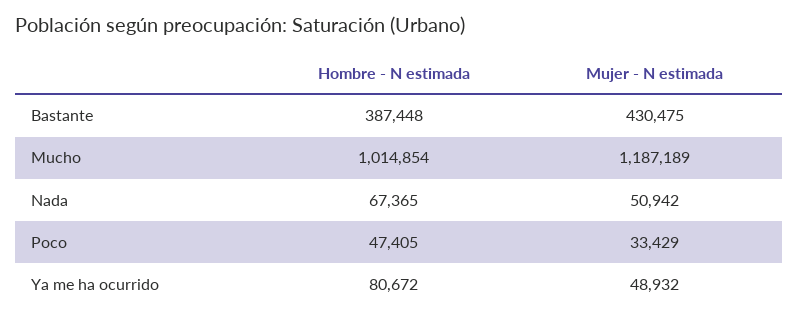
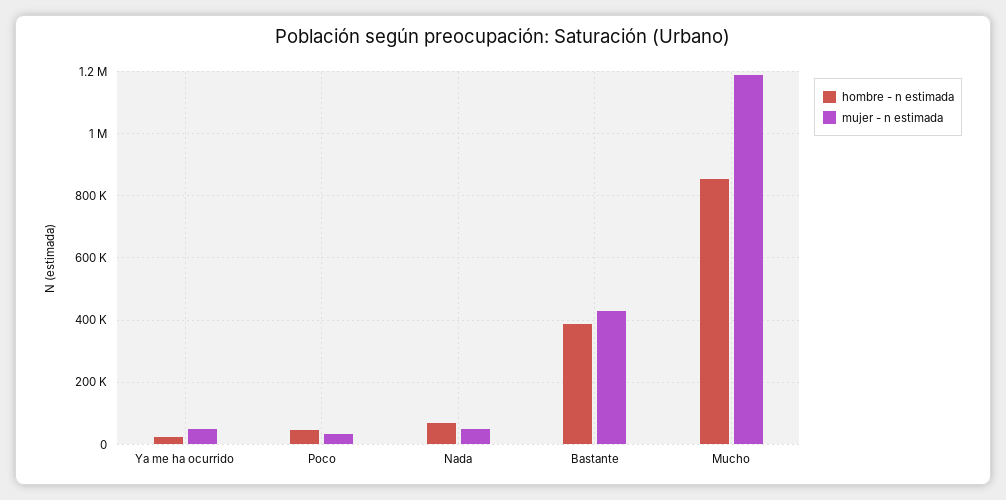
  {
    "Hombre - N estimada": {
      "Bastante": 387448,
-     "Mucho": 1014854,
+     "Mucho": 860000,
      "Nada": 67365,
      "Poco": 47405,
-     "Ya me ha ocurrido": 80672
+     "Ya me ha ocurrido": 20000
    },
    "Mujer - N estimada": {
      "Bastante": 430475,
      "Mucho": 1187189,
      "Nada": 50942,
      "Poco": 33429,
      "Ya me ha ocurrido": 48932
    }
  }

